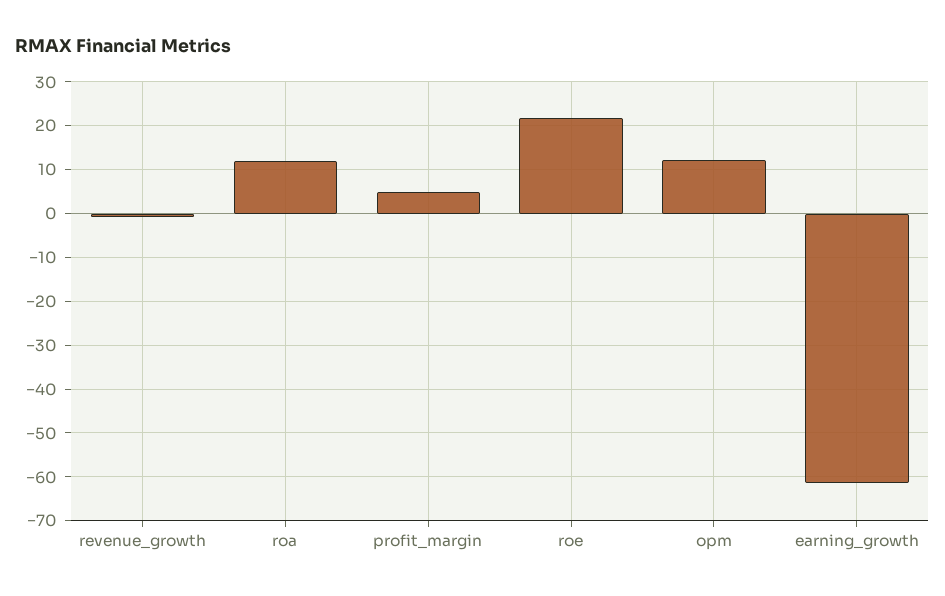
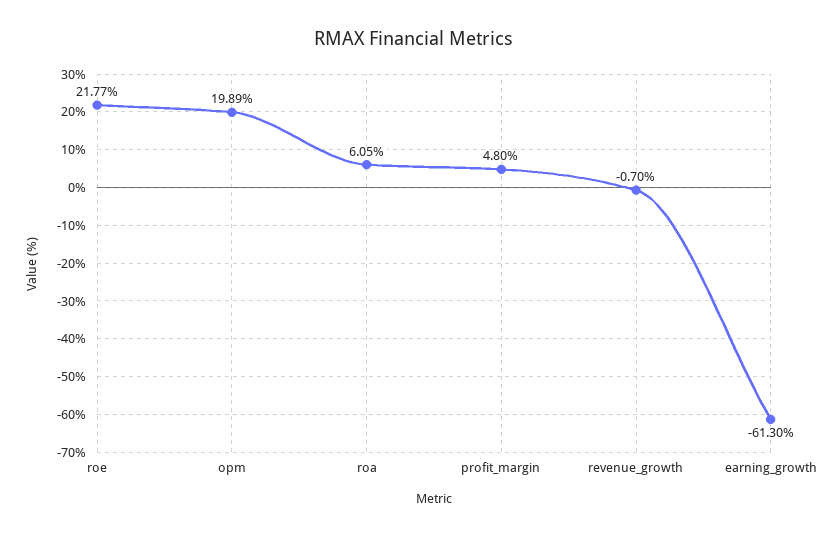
  {
    "revenue_growth": -0.7,
-   "roa": 12,
+   "roa": 6.05,
    "profit_margin": 4.8,
    "roe": 21.77,
-   "opm": 12,
+   "opm": 19.89,
    "earning_growth": -61.3
  }

